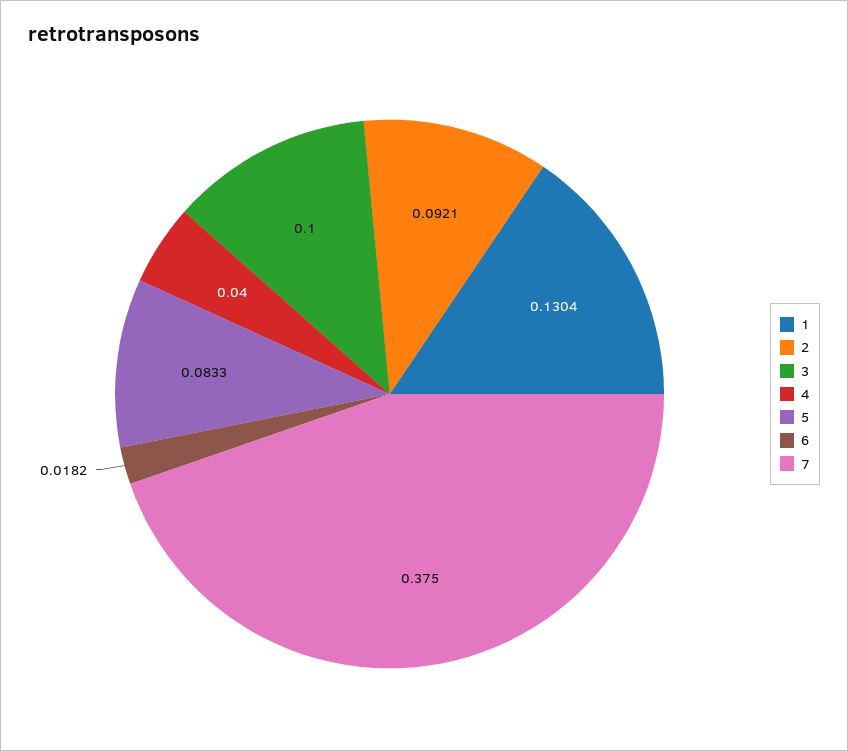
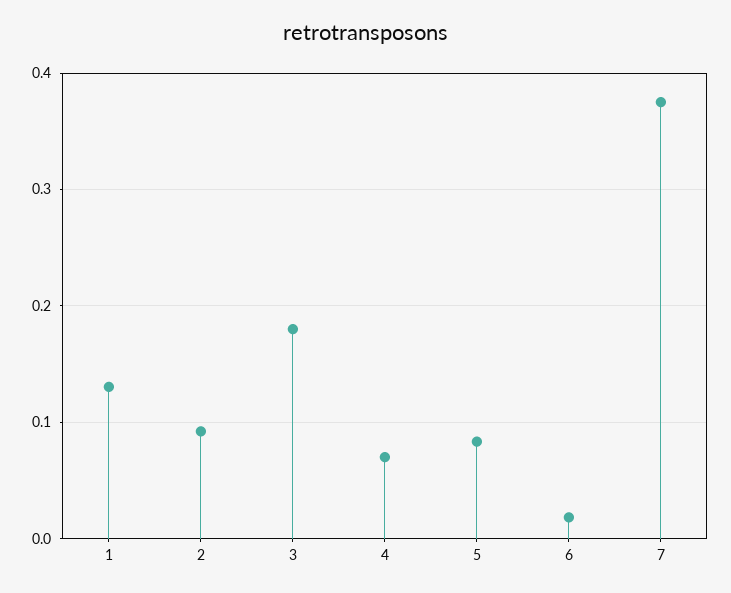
  {
    "1": 0.1304,
    "2": 0.0921,
-   "3": 0.1,
+   "3": 0.18,
-   "4": 0.04,
+   "4": 0.07,
    "5": 0.0833,
    "6": 0.0182,
    "7": 0.375
  }

